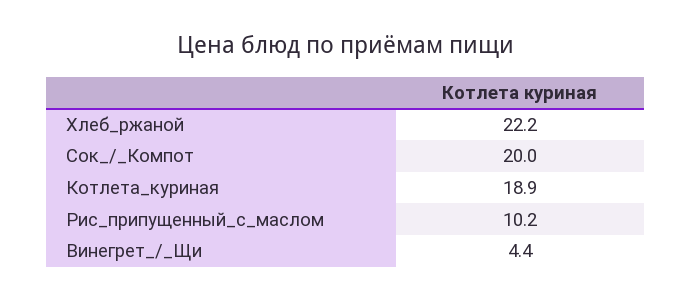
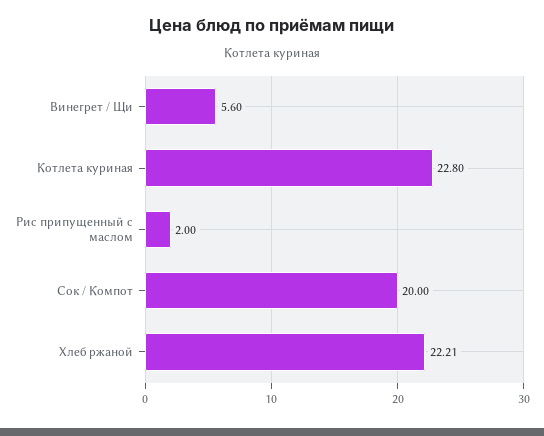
  {
    "Хлеб_ржаной": 22.21,
    "Сок_/_Компот": 20,
-   "Котлета_куриная": 18.9,
+   "Котлета_куриная": 22.8,
-   "Рис_припущенный_с_маслом": 10.2,
+   "Рис_припущенный_с_маслом": 2,
-   "Винегрет_/_Щи": 4.4
+   "Винегрет_/_Щи": 5.6
  }

